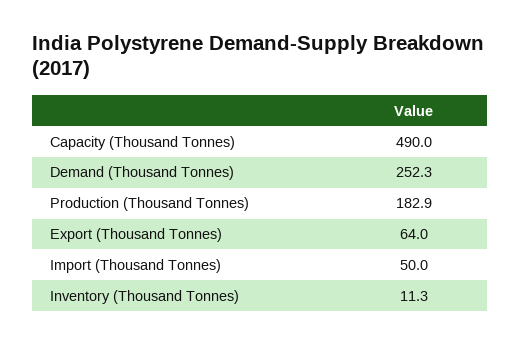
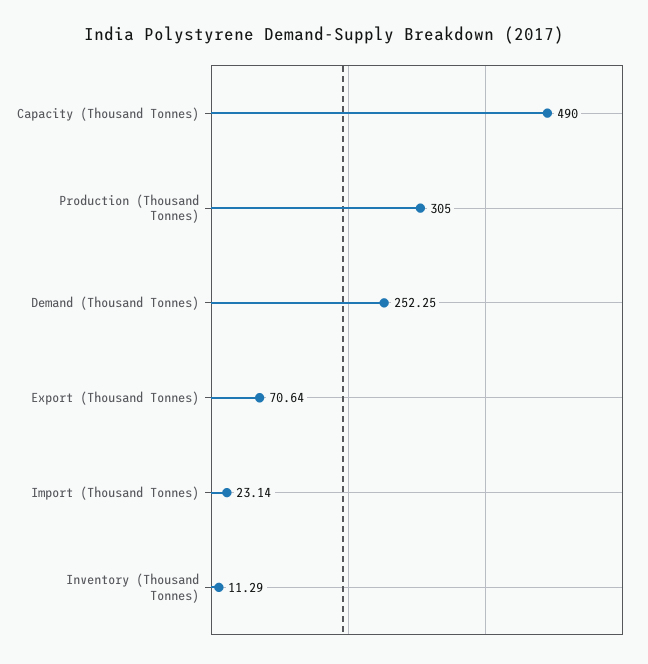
  {
    "Capacity (Thousand Tonnes)": 490,
    "Demand (Thousand Tonnes)": 252.25,
-   "Production (Thousand Tonnes)": 182.9,
+   "Production (Thousand Tonnes)": 305,
-   "Export (Thousand Tonnes)": 64,
+   "Export (Thousand Tonnes)": 70.64,
-   "Import (Thousand Tonnes)": 50,
+   "Import (Thousand Tonnes)": 23.14,
    "Inventory (Thousand Tonnes)": 11.29
  }

